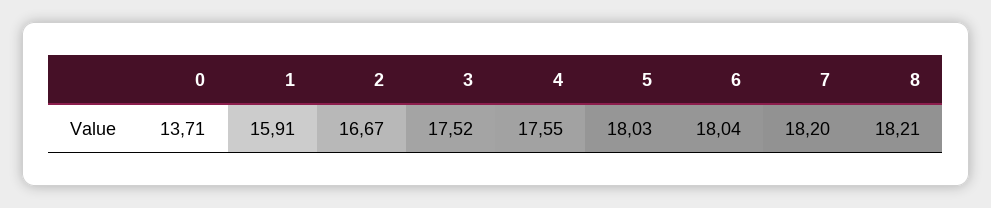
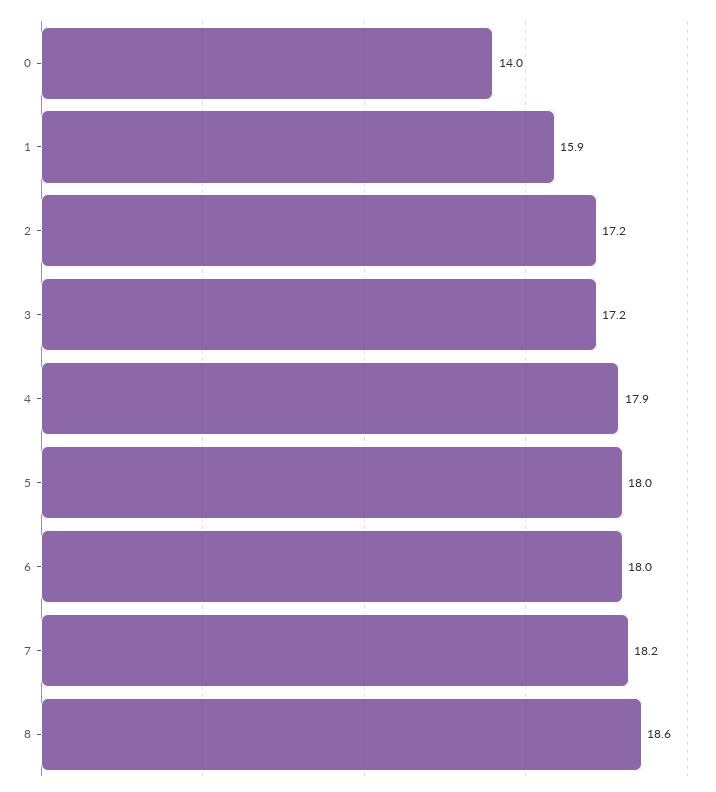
  {
-   "0": 13.71,
+   "0": 14,
    "1": 15.91,
-   "2": 16.67,
+   "2": 17.2,
-   "3": 17.52,
+   "3": 17.2,
-   "4": 17.55,
+   "4": 17.9,
    "5": 18.03,
    "6": 18.04,
    "7": 18.2,
-   "8": 18.21
+   "8": 18.6
  }

